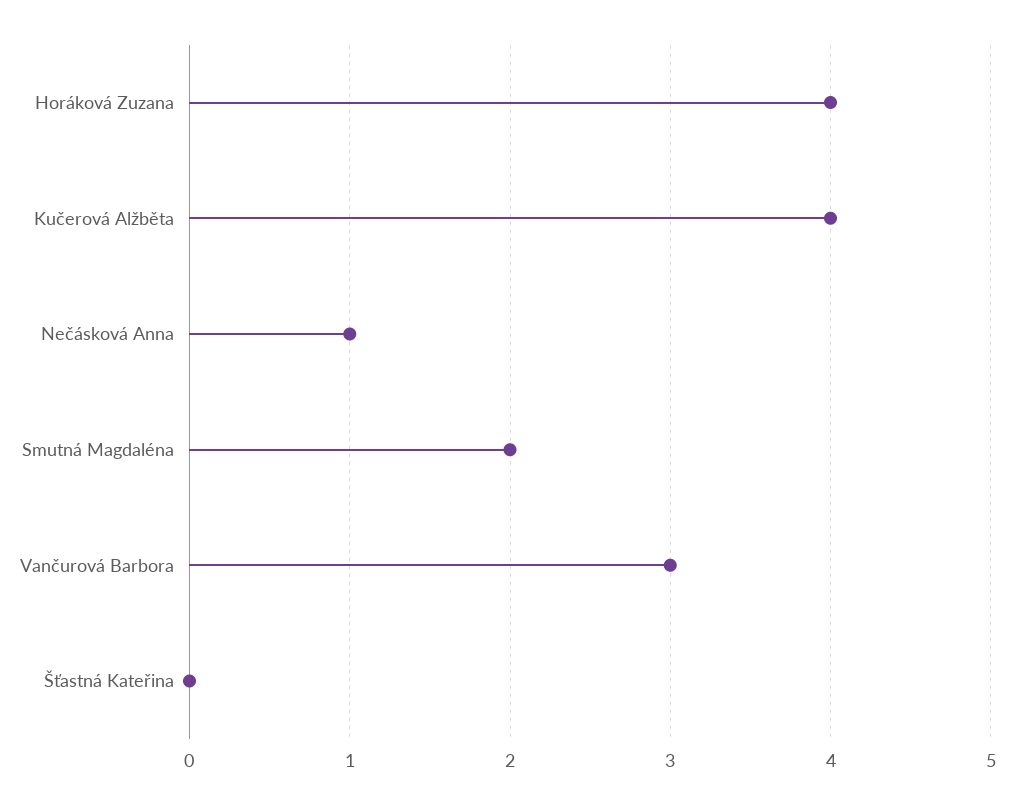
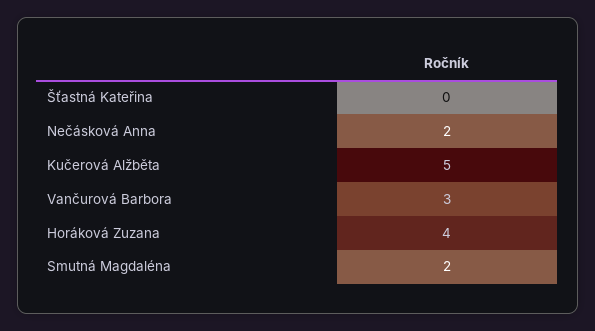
  {
    "Horáková Zuzana": 4,
-   "Kučerová Alžběta": 4,
+   "Kučerová Alžběta": 5,
-   "Nečásková Anna": 1,
+   "Nečásková Anna": 2,
    "Smutná Magdaléna": 2,
    "Vančurová Barbora": 3,
    "Šťastná Kateřina": 0
  }

